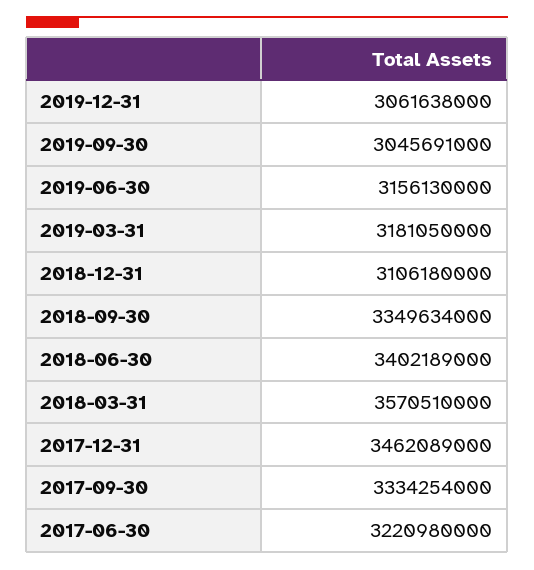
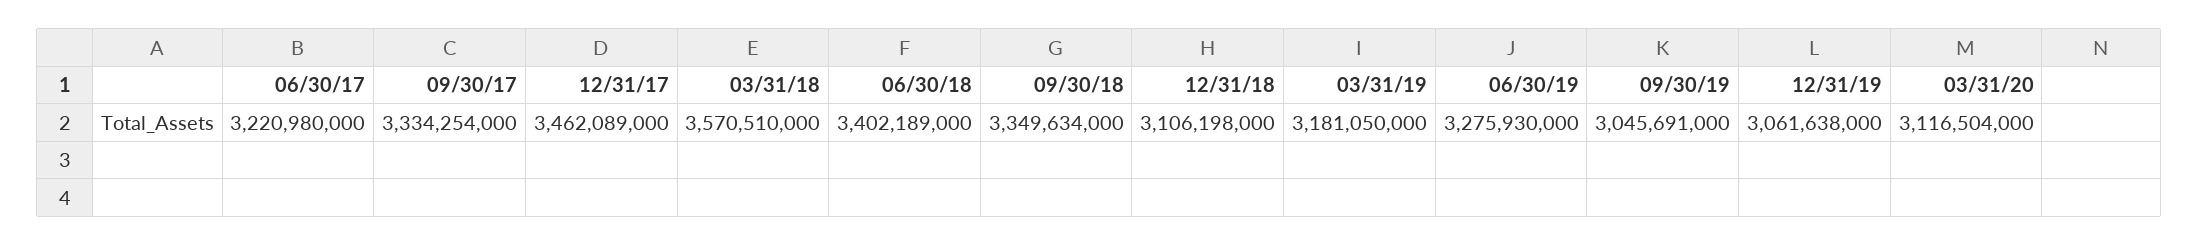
  {
    "2019-12-31": 3061638000,
    "2019-09-30": 3045691000,
-   "2019-06-30": 3156130000,
+   "2019-06-30": 3275930000,
    "2019-03-31": 3181050000,
-   "2018-12-31": 3106180000,
+   "2018-12-31": 3106198000,
    "2018-09-30": 3349634000,
    "2018-06-30": 3402189000,
    "2018-03-31": 3570510000,
    "2017-12-31": 3462089000,
    "2017-09-30": 3334254000,
-   "2017-06-30": 3220980000
+   "2017-06-30": 3220980000,
+   "03/31/20": 3116504000
  }

